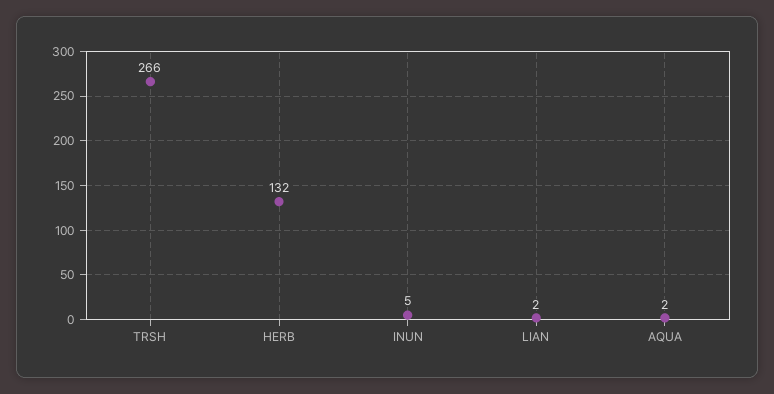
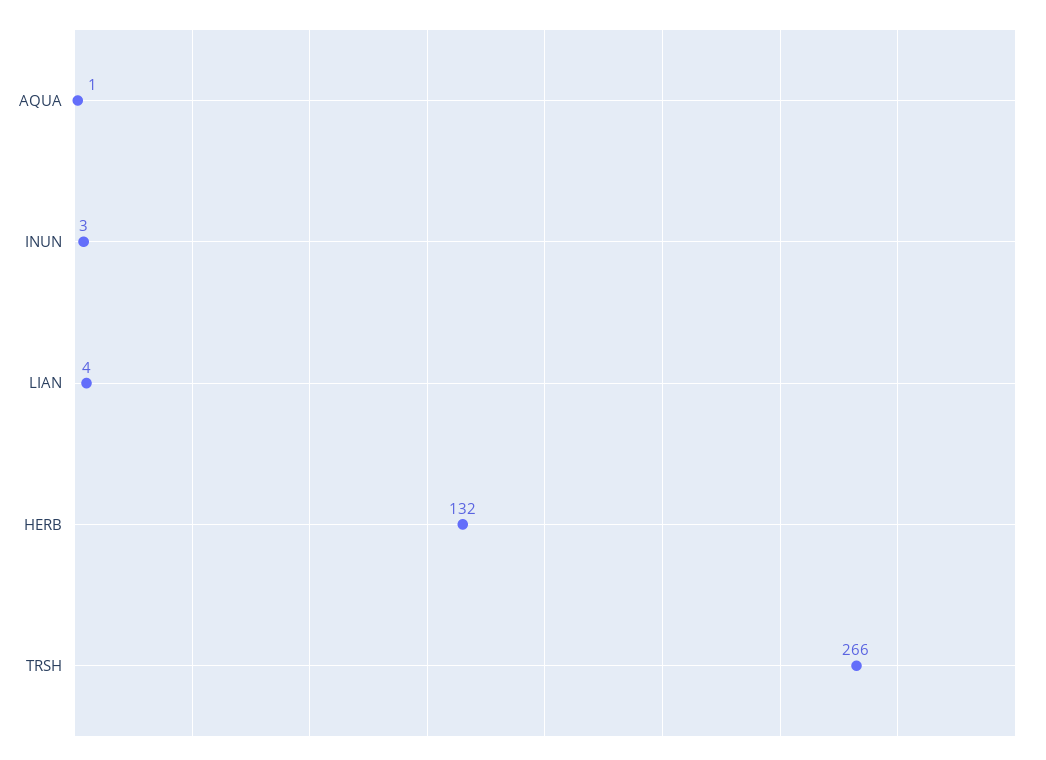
  {
    "TRSH": 266,
    "HERB": 132,
-   "INUN": 5,
+   "INUN": 3,
-   "LIAN": 2,
+   "LIAN": 4,
-   "AQUA": 2
+   "AQUA": 1
  }

